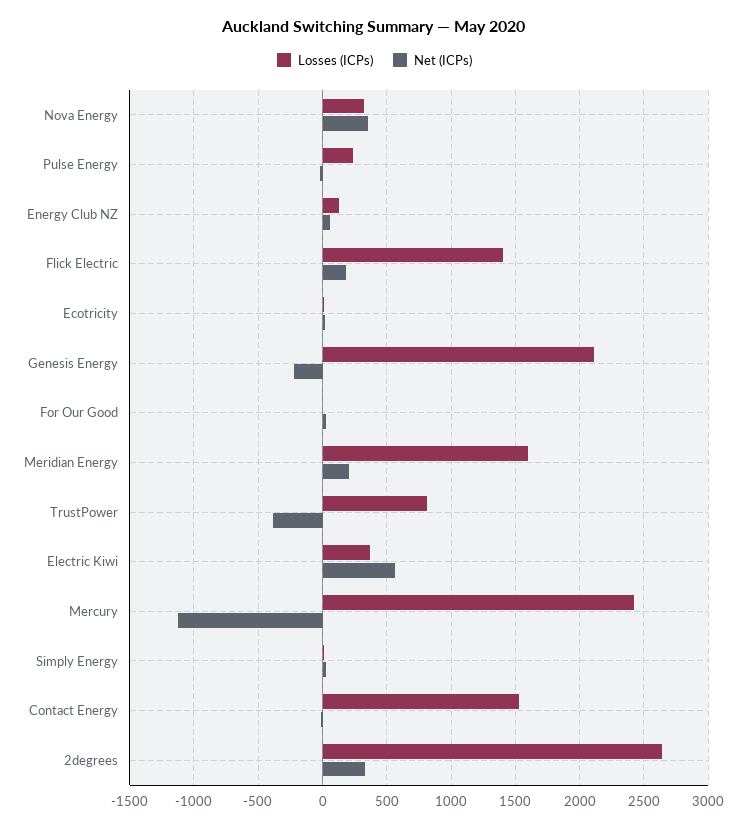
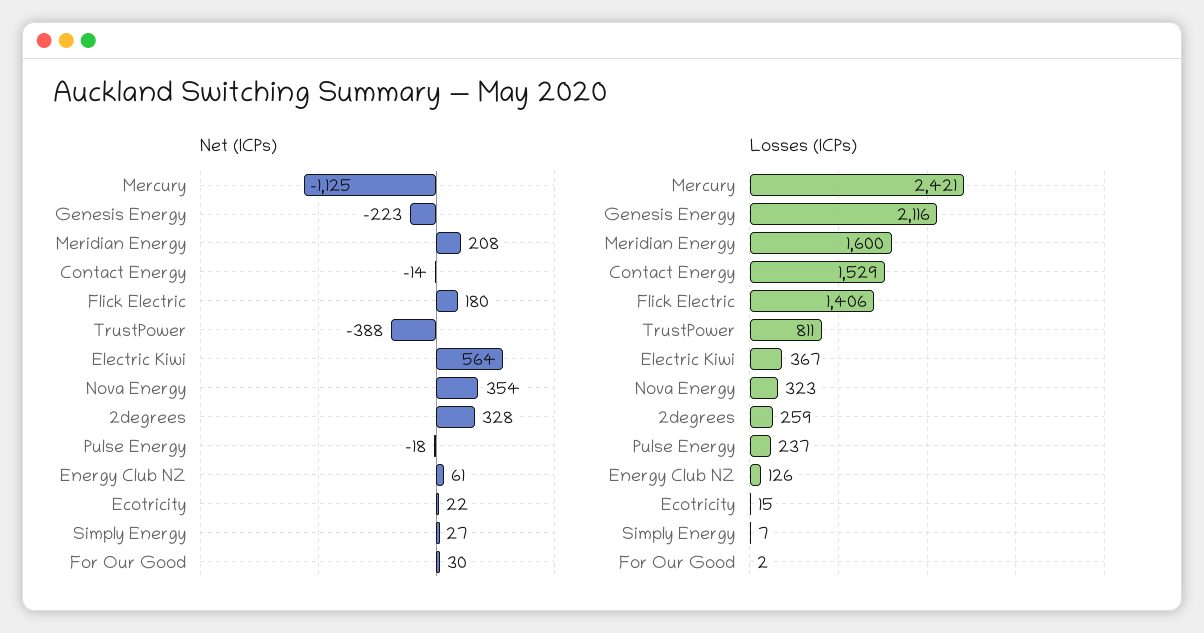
  {
    "Losses (ICPs)": {
      "Nova Energy": 323,
      "Pulse Energy": 237,
      "Energy Club NZ": 126,
      "Flick Electric": 1406,
      "Ecotricity": 15,
      "Genesis Energy": 2116,
      "For Our Good": 2,
      "Meridian Energy": 1600,
      "TrustPower": 811,
      "Electric Kiwi": 367,
      "Mercury": 2421,
      "Simply Energy": 7,
      "Contact Energy": 1529,
-     "2degrees": 2650
+     "2degrees": 259
    },
    "Net (ICPs)": {
      "Nova Energy": 354,
      "Pulse Energy": -18,
      "Energy Club NZ": 61,
      "Flick Electric": 180,
      "Ecotricity": 22,
      "Genesis Energy": -223,
      "For Our Good": 30,
      "Meridian Energy": 208,
      "TrustPower": -388,
      "Electric Kiwi": 564,
      "Mercury": -1125,
      "Simply Energy": 27,
      "Contact Energy": -14,
      "2degrees": 328
    }
  }

